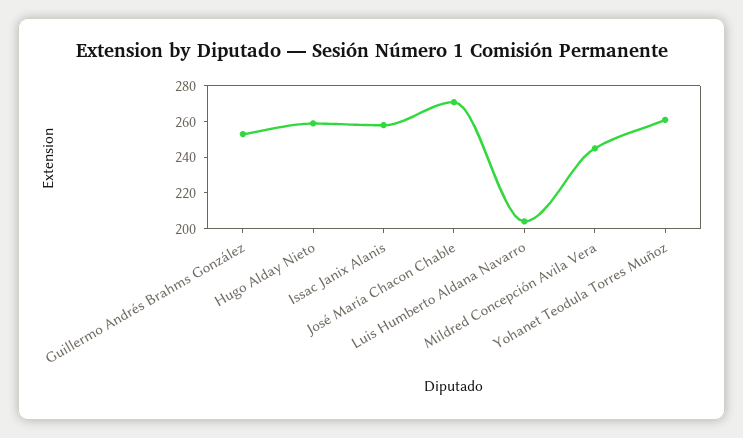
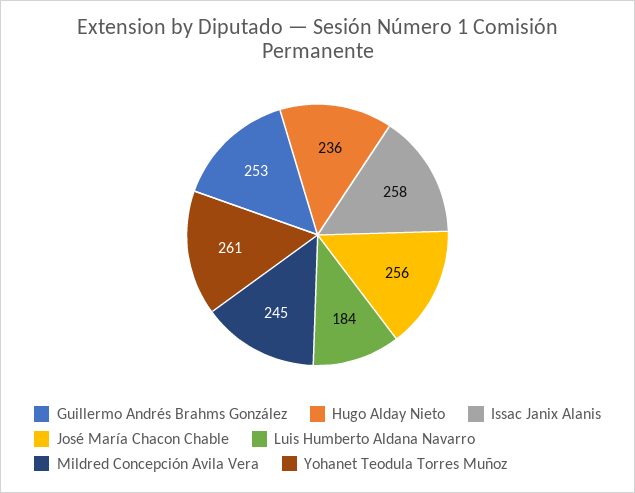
  {
    "Guillermo Andrés Brahms González": 253,
-   "Hugo Alday Nieto": 260,
+   "Hugo Alday Nieto": 236,
    "Issac Janix Alanis": 258,
-   "José María Chacon Chable": 270,
+   "José María Chacon Chable": 256,
-   "Luis Humberto Aldana Navarro": 205,
+   "Luis Humberto Aldana Navarro": 184,
    "Mildred Concepción Avila Vera": 245,
    "Yohanet Teodula Torres Muñoz": 261
  }

